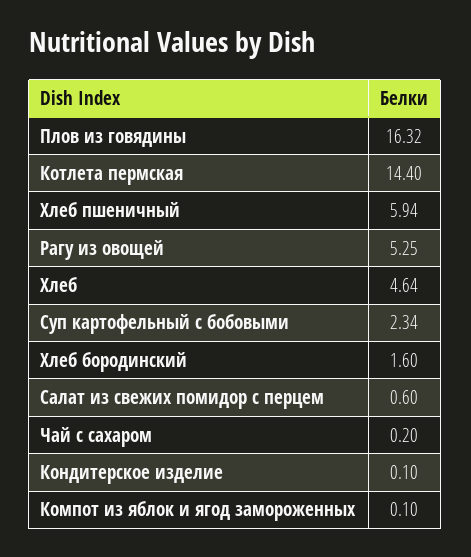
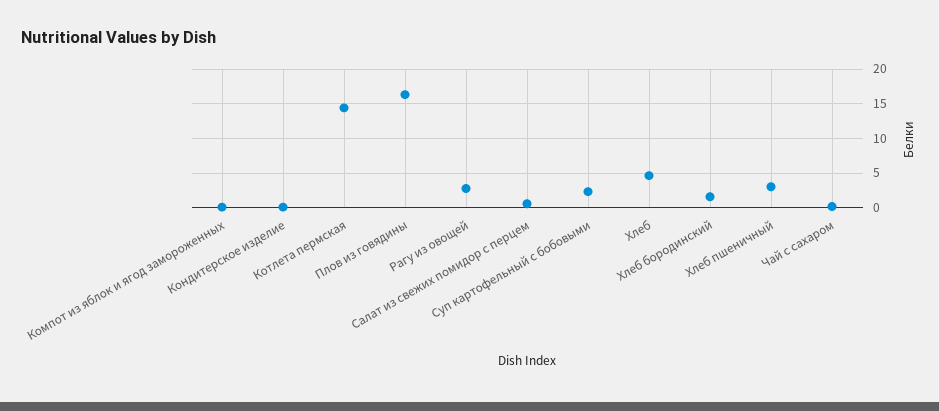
  {
    "Плов из говядины": 16.32,
    "Котлета пермская": 14.4,
-   "Хлеб пшеничный": 5.94,
+   "Хлеб пшеничный": 3,
-   "Рагу из овощей": 5.25,
+   "Рагу из овощей": 3,
    "Хлеб": 4.64,
    "Суп картофельный с бобовыми": 2.34,
    "Хлеб бородинский": 1.6,
    "Салат из свежих помидор с перцем": 0.6,
    "Чай с сахаром": 0.2,
    "Кондитерское изделие": 0.1,
    "Компот из яблок и ягод замороженных": 0.1
  }

